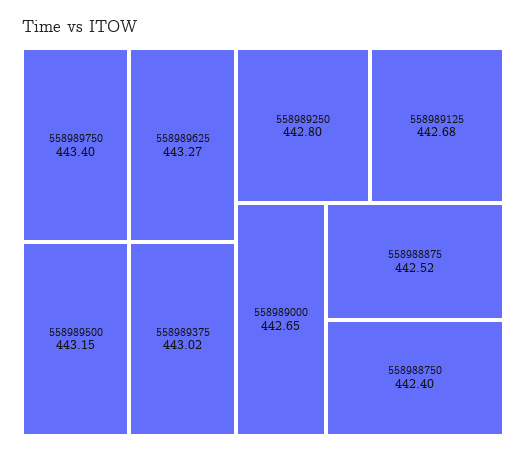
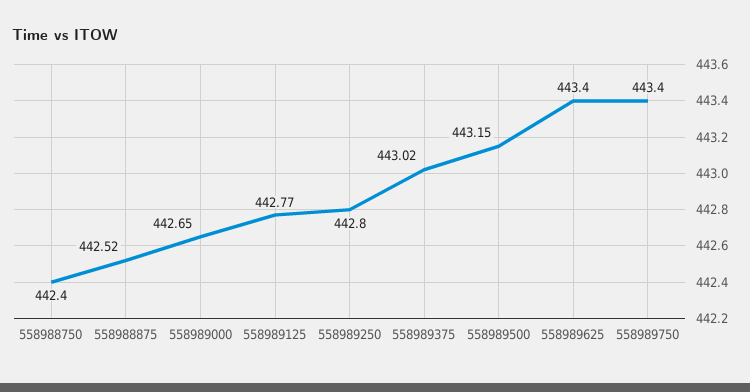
  {
    "558989750": 443.4,
-   "558989625": 443.27,
+   "558989625": 443.4,
    "558989500": 443.15,
    "558989375": 443.02,
    "558989250": 442.8,
-   "558989125": 442.68,
+   "558989125": 442.77,
    "558989000": 442.65,
    "558988875": 442.52,
    "558988750": 442.4
  }

